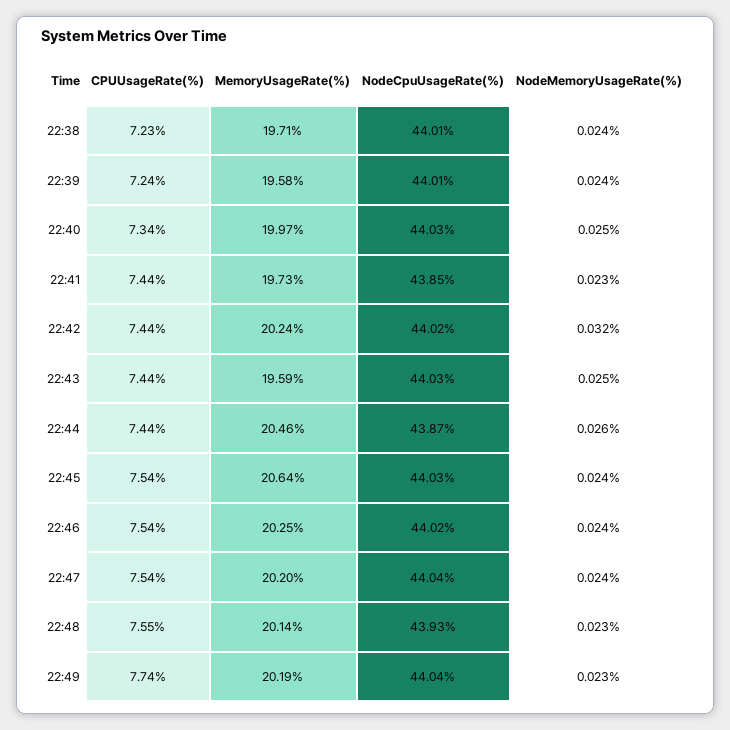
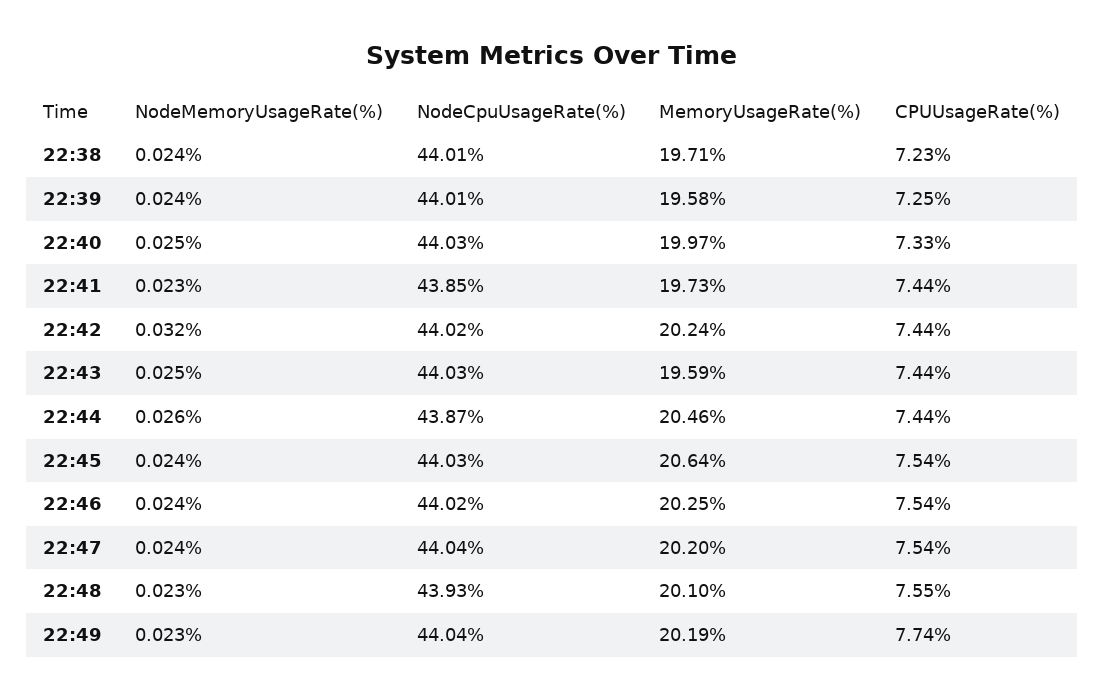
  {
    "CPUUsageRate(%)": {
      "22:38": 7.23,
-     "22:39": 7.24,
+     "22:39": 7.25,
-     "22:40": 7.34,
+     "22:40": 7.33,
      "22:41": 7.44,
      "22:42": 7.44,
      "22:43": 7.44,
      "22:44": 7.44,
      "22:45": 7.54,
      "22:46": 7.54,
      "22:47": 7.54,
      "22:48": 7.55,
      "22:49": 7.74
    },
    "MemoryUsageRate(%)": {
      "22:38": 19.71,
      "22:39": 19.58,
      "22:40": 19.97,
      "22:41": 19.73,
      "22:42": 20.24,
      "22:43": 19.59,
      "22:44": 20.46,
      "22:45": 20.64,
      "22:46": 20.25,
      "22:47": 20.2,
-     "22:48": 20.14,
+     "22:48": 20.1,
      "22:49": 20.19
    },
    "NodeCpuUsageRate(%)": {
      "22:38": 44.01,
      "22:39": 44.01,
      "22:40": 44.03,
      "22:41": 43.85,
      "22:42": 44.02,
      "22:43": 44.03,
      "22:44": 43.87,
      "22:45": 44.03,
      "22:46": 44.02,
      "22:47": 44.04,
      "22:48": 43.93,
      "22:49": 44.04
    },
    "NodeMemoryUsageRate(%)": {
      "22:38": 0.024,
      "22:39": 0.024,
      "22:40": 0.025,
      "22:41": 0.023,
      "22:42": 0.032,
      "22:43": 0.025,
      "22:44": 0.026,
      "22:45": 0.024,
      "22:46": 0.024,
      "22:47": 0.024,
      "22:48": 0.023,
      "22:49": 0.023
    }
  }

